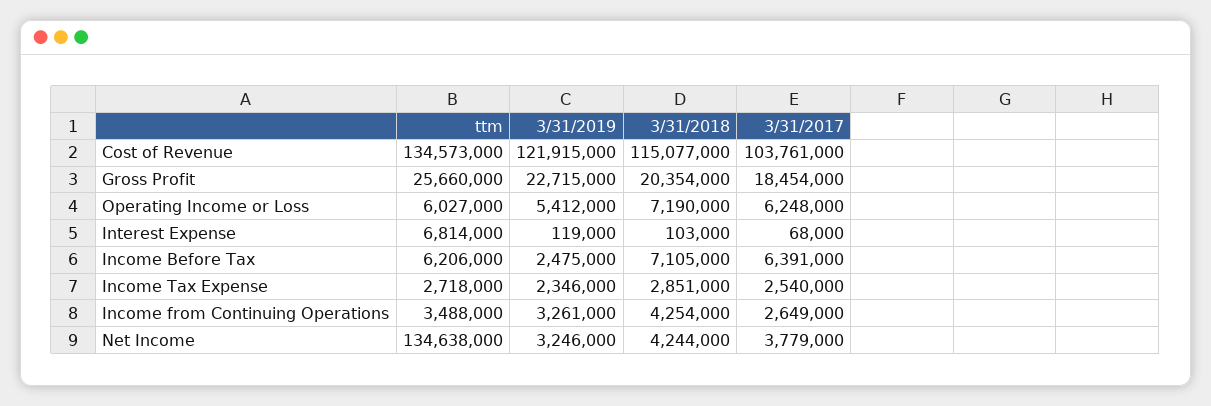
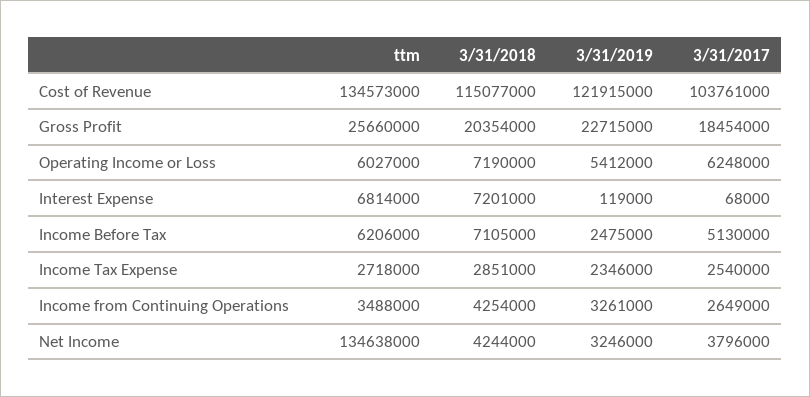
  {
    "ttm": {
      "Cost of Revenue": 134573000,
      "Gross Profit": 25660000,
      "Operating Income or Loss": 6027000,
      "Interest Expense": 6814000,
      "Income Before Tax": 6206000,
      "Income Tax Expense": 2718000,
      "Income from Continuing Operations": 3488000,
      "Net Income": 134638000
    },
    "3/31/2019": {
      "Cost of Revenue": 121915000,
      "Gross Profit": 22715000,
      "Operating Income or Loss": 5412000,
      "Interest Expense": 119000,
      "Income Before Tax": 2475000,
      "Income Tax Expense": 2346000,
      "Income from Continuing Operations": 3261000,
      "Net Income": 3246000
    },
    "3/31/2018": {
      "Cost of Revenue": 115077000,
      "Gross Profit": 20354000,
      "Operating Income or Loss": 7190000,
-     "Interest Expense": 103000,
+     "Interest Expense": 7201000,
      "Income Before Tax": 7105000,
      "Income Tax Expense": 2851000,
      "Income from Continuing Operations": 4254000,
      "Net Income": 4244000
    },
    "3/31/2017": {
      "Cost of Revenue": 103761000,
      "Gross Profit": 18454000,
      "Operating Income or Loss": 6248000,
      "Interest Expense": 68000,
-     "Income Before Tax": 6391000,
+     "Income Before Tax": 5130000,
      "Income Tax Expense": 2540000,
      "Income from Continuing Operations": 2649000,
-     "Net Income": 3779000
+     "Net Income": 3796000
    }
  }

